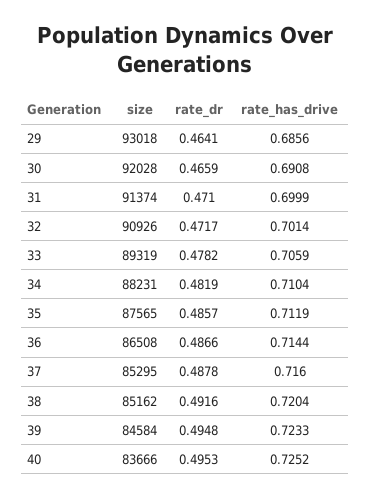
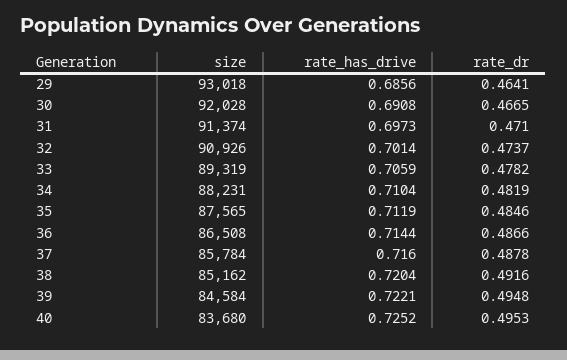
  {
    "size": {
      "29": 93018,
      "30": 92028,
      "31": 91374,
      "32": 90926,
      "33": 89319,
      "34": 88231,
      "35": 87565,
      "36": 86508,
-     "37": 85295,
+     "37": 85784,
      "38": 85162,
      "39": 84584,
-     "40": 83666
+     "40": 83680
    },
    "rate_dr": {
      "29": 0.4641,
-     "30": 0.4659,
+     "30": 0.4665,
      "31": 0.471,
-     "32": 0.4717,
+     "32": 0.4737,
      "33": 0.4782,
      "34": 0.4819,
-     "35": 0.4857,
+     "35": 0.4846,
      "36": 0.4866,
      "37": 0.4878,
      "38": 0.4916,
      "39": 0.4948,
      "40": 0.4953
    },
    "rate_has_drive": {
      "29": 0.6856,
      "30": 0.6908,
-     "31": 0.6999,
+     "31": 0.6973,
      "32": 0.7014,
      "33": 0.7059,
      "34": 0.7104,
      "35": 0.7119,
      "36": 0.7144,
      "37": 0.716,
      "38": 0.7204,
-     "39": 0.7233,
+     "39": 0.7221,
      "40": 0.7252
    }
  }

